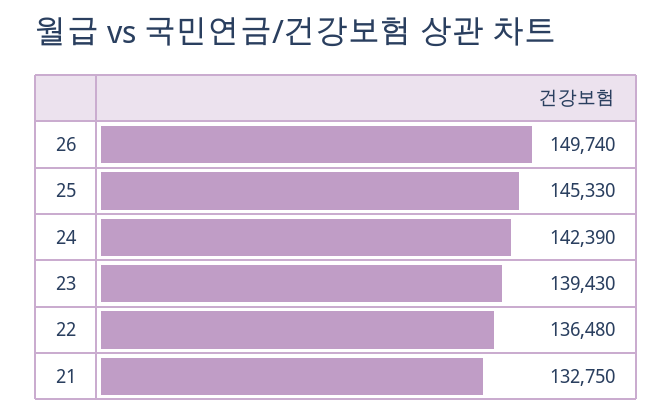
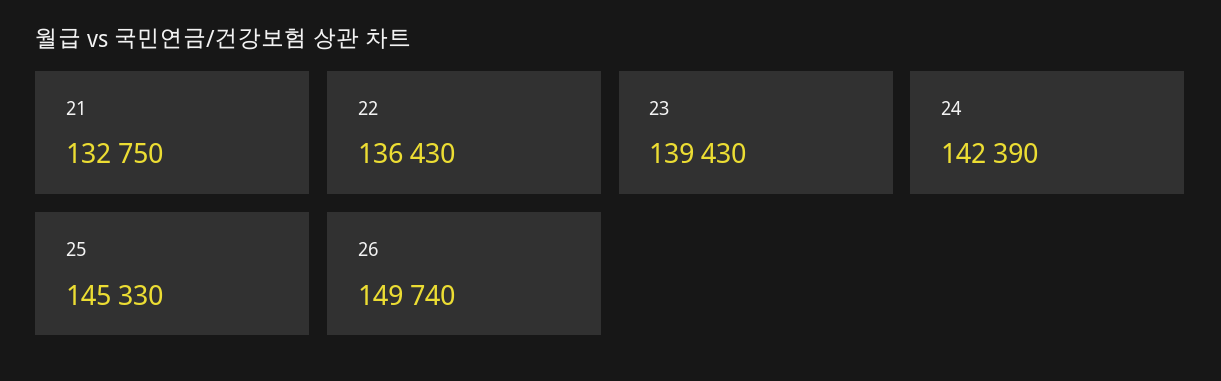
  {
    "26": 149740,
    "25": 145330,
    "24": 142390,
    "23": 139430,
-   "22": 136480,
+   "22": 136430,
    "21": 132750
  }

